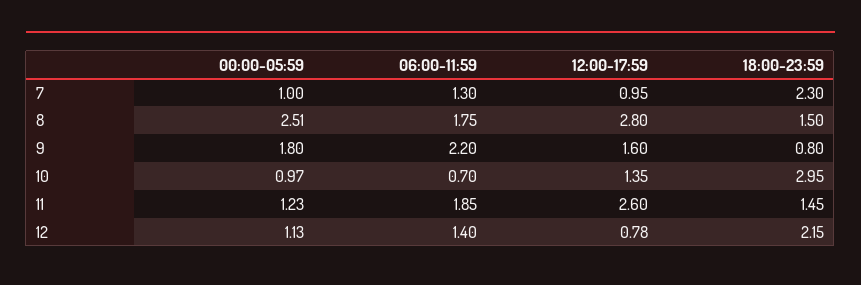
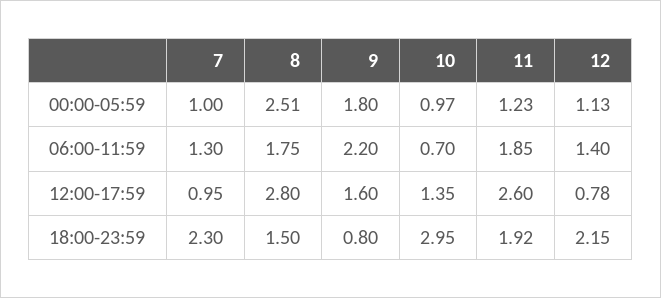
  {
    "00:00-05:59": {
      "7": 1,
      "8": 2.51,
      "9": 1.8,
      "10": 0.97,
      "11": 1.23,
      "12": 1.13
    },
    "06:00-11:59": {
      "7": 1.3,
      "8": 1.75,
      "9": 2.2,
      "10": 0.7,
      "11": 1.85,
      "12": 1.4
    },
    "12:00-17:59": {
      "7": 0.95,
      "8": 2.8,
      "9": 1.6,
      "10": 1.35,
      "11": 2.6,
      "12": 0.78
    },
    "18:00-23:59": {
      "7": 2.3,
      "8": 1.5,
      "9": 0.8,
      "10": 2.95,
-     "11": 1.45,
+     "11": 1.92,
      "12": 2.15
    }
  }

